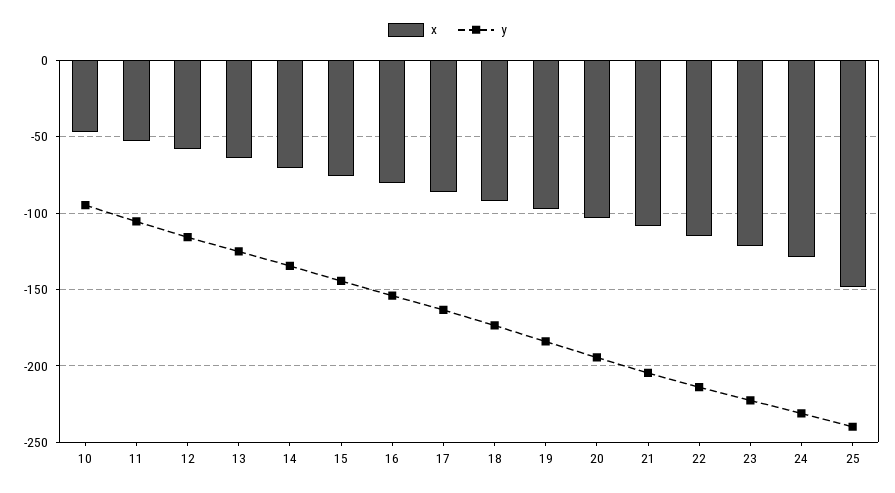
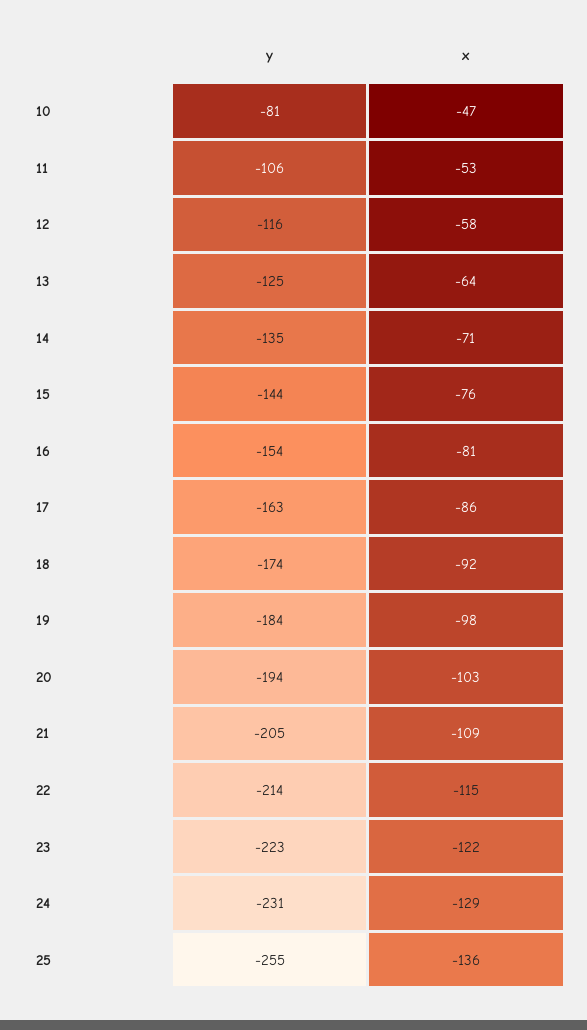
  {
    "x": {
      "10": -47,
      "11": -53,
      "12": -58,
      "13": -64,
      "14": -71,
      "15": -76,
      "16": -81,
      "17": -86,
      "18": -92,
      "19": -98,
      "20": -103,
      "21": -109,
      "22": -115,
      "23": -122,
      "24": -129,
-     "25": -150
+     "25": -136
    },
    "y": {
-     "10": -95,
+     "10": -81,
      "11": -106,
      "12": -116,
      "13": -125,
      "14": -135,
      "15": -144,
      "16": -154,
      "17": -163,
      "18": -174,
      "19": -184,
      "20": -194,
      "21": -205,
      "22": -214,
      "23": -223,
      "24": -231,
-     "25": -240
+     "25": -255
    }
  }

